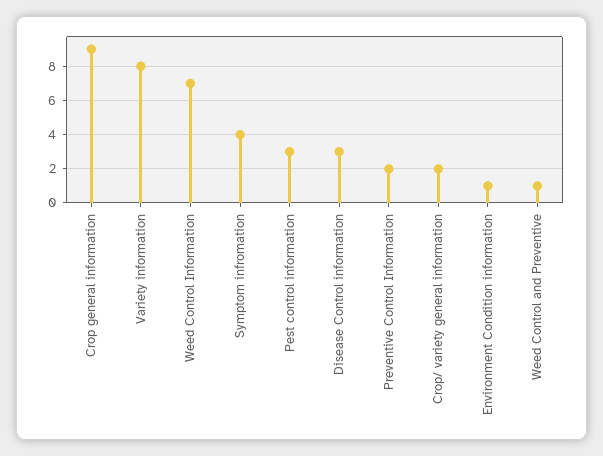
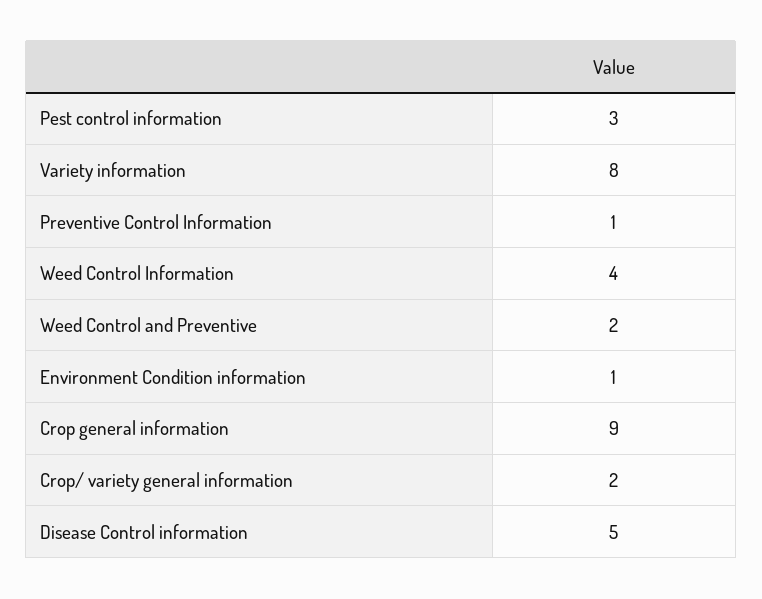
  {
    "Crop general information": 9,
    "Variety information": 8,
-   "Weed Control Information": 7,
+   "Weed Control Information": 4,
-   "Symptom infromation": 4,
    "Pest control information": 3,
-   "Disease Control information": 3,
+   "Disease Control information": 5,
-   "Preventive Control Information": 2,
+   "Preventive Control Information": 1,
    "Crop/ variety general information": 2,
    "Environment Condition information": 1,
-   "Weed Control and Preventive": 1
+   "Weed Control and Preventive": 2
  }

